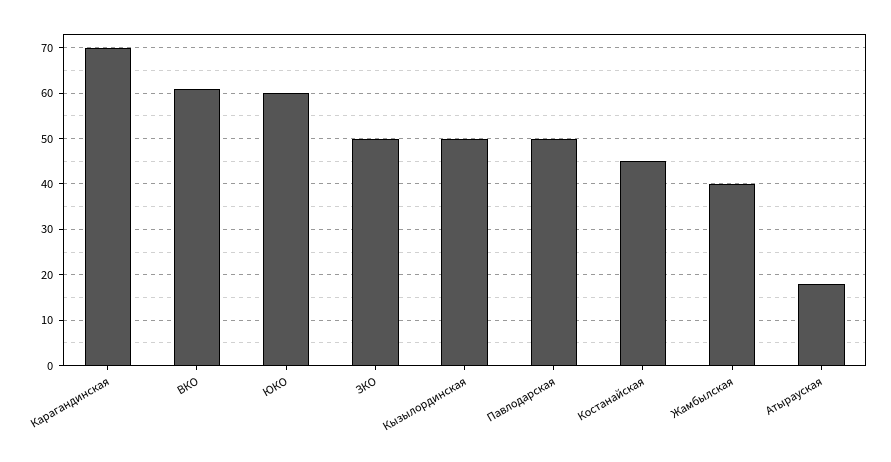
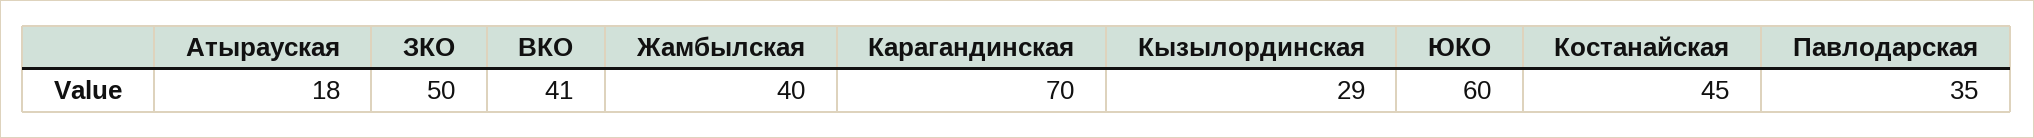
  {
    "Карагандинская": 70,
-   "ВКО": 60,
+   "ВКО": 41,
    "ЮКО": 60,
    "ЗКО": 50,
-   "Кызылординская": 50,
+   "Кызылординская": 29,
-   "Павлодарская": 50,
+   "Павлодарская": 35,
    "Костанайская": 45,
    "Жамбылская": 40,
    "Атырауская": 18
  }

